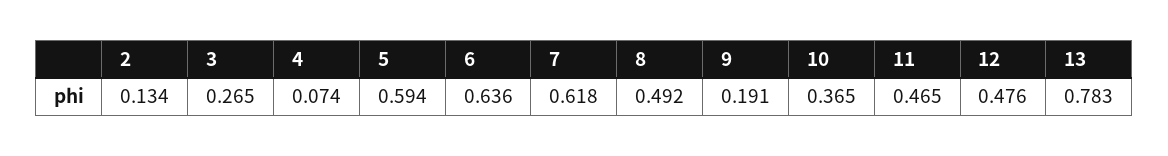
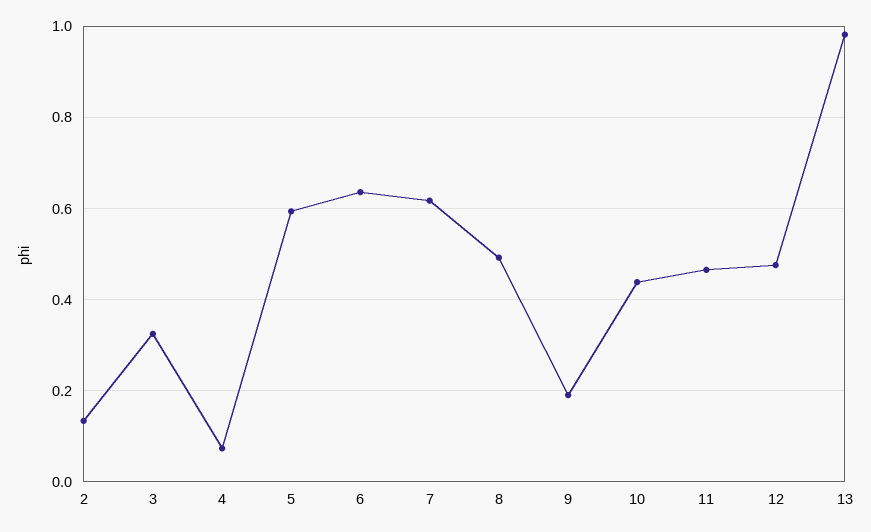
  {
    "2": 0.134,
-   "3": 0.265,
+   "3": 0.32,
    "4": 0.074,
    "5": 0.594,
    "6": 0.636,
    "7": 0.618,
    "8": 0.492,
    "9": 0.191,
-   "10": 0.365,
+   "10": 0.44,
    "11": 0.465,
    "12": 0.476,
-   "13": 0.783
+   "13": 0.98
  }

